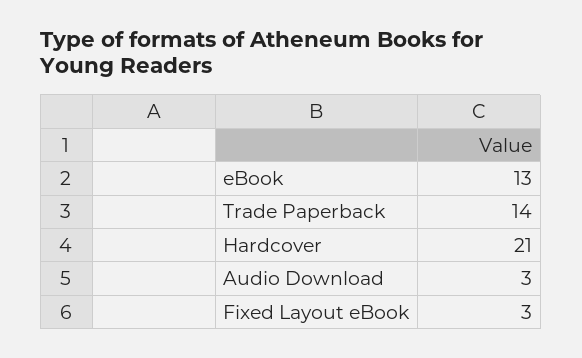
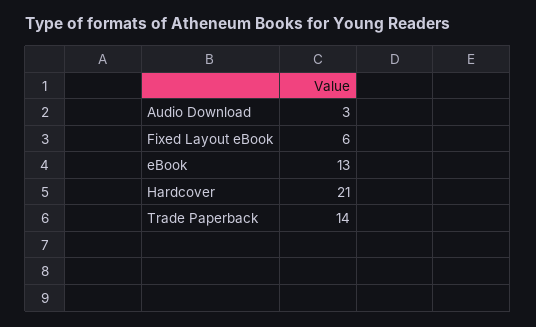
  {
    "eBook": 13,
    "Trade Paperback": 14,
    "Hardcover": 21,
    "Audio Download": 3,
-   "Fixed Layout eBook": 3
+   "Fixed Layout eBook": 6
  }

